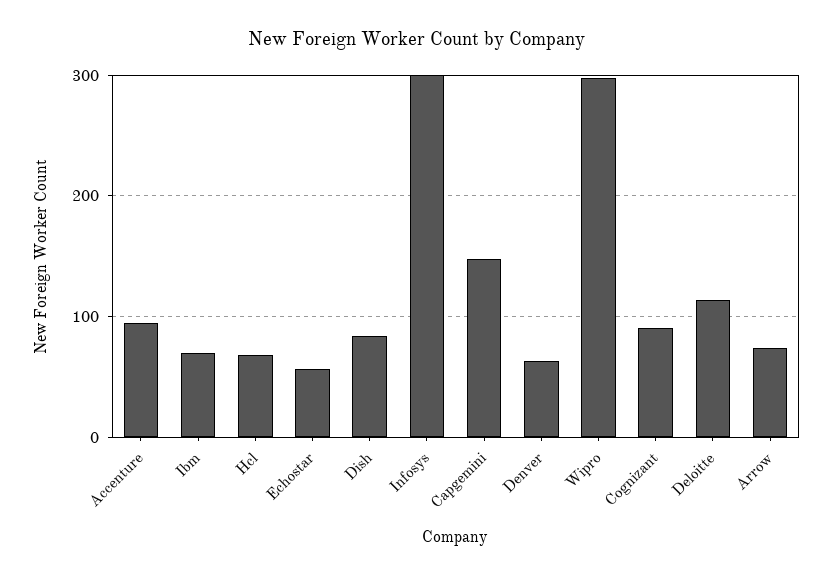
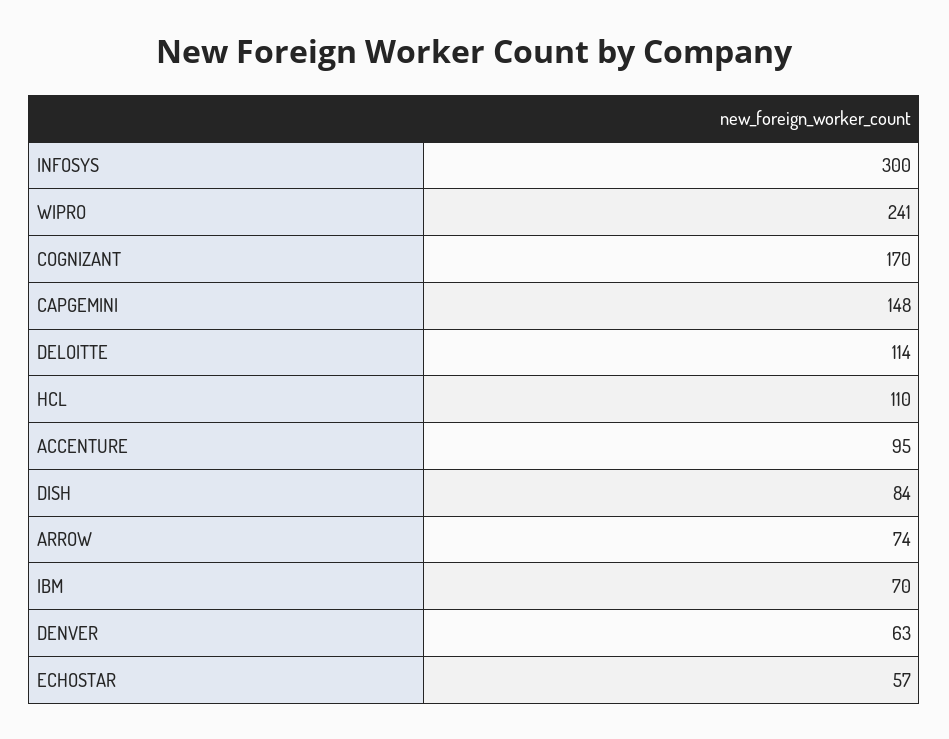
  {
    "Accenture": 95,
    "Ibm": 70,
-   "Hcl": 70,
+   "Hcl": 110,
    "Echostar": 57,
    "Dish": 84,
    "Infosys": 300,
    "Capgemini": 148,
    "Denver": 63,
-   "Wipro": 300,
+   "Wipro": 241,
-   "Cognizant": 90,
+   "Cognizant": 170,
    "Deloitte": 114,
    "Arrow": 74
  }

